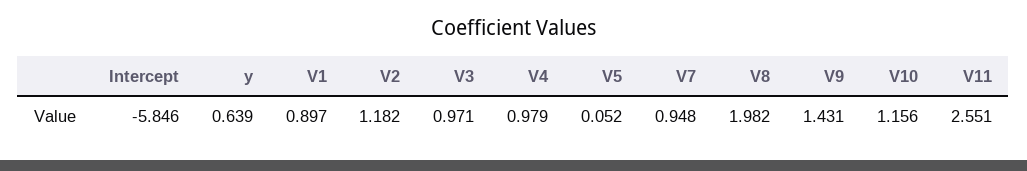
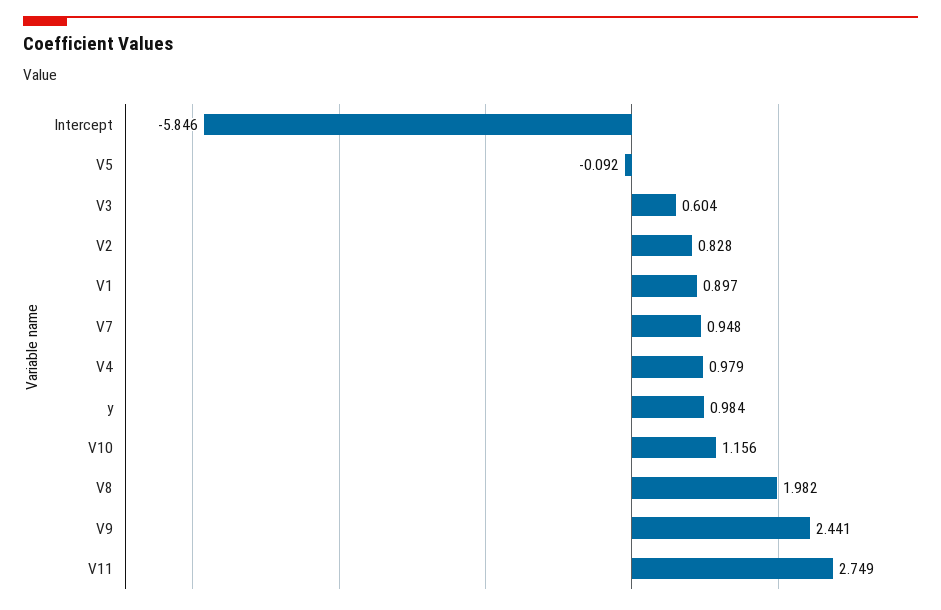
  {
    "Intercept": -5.846,
-   "y": 0.639,
+   "y": 0.984,
    "V1": 0.897,
-   "V2": 1.182,
+   "V2": 0.828,
-   "V3": 0.971,
+   "V3": 0.604,
    "V4": 0.979,
-   "V5": 0.052,
+   "V5": -0.092,
    "V7": 0.948,
    "V8": 1.982,
-   "V9": 1.431,
+   "V9": 2.441,
    "V10": 1.156,
-   "V11": 2.551
+   "V11": 2.749
  }

